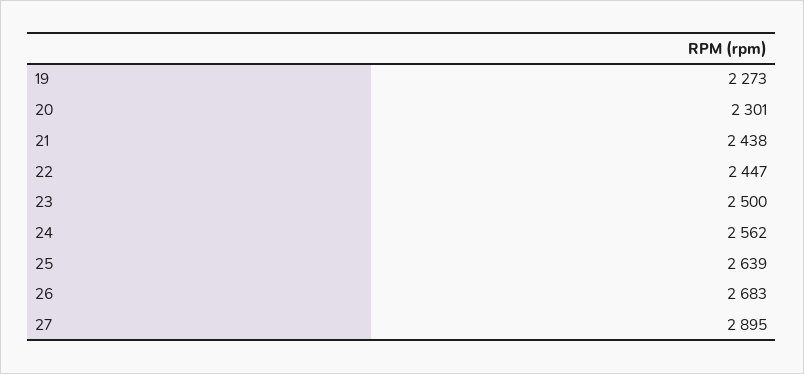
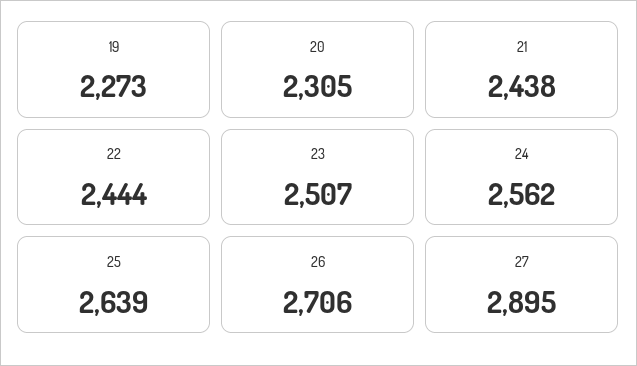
  {
    "19": 2273,
-   "20": 2301,
+   "20": 2305,
    "21": 2438,
-   "22": 2447,
+   "22": 2444,
-   "23": 2500,
+   "23": 2507,
    "24": 2562,
    "25": 2639,
-   "26": 2683,
+   "26": 2706,
    "27": 2895
  }

